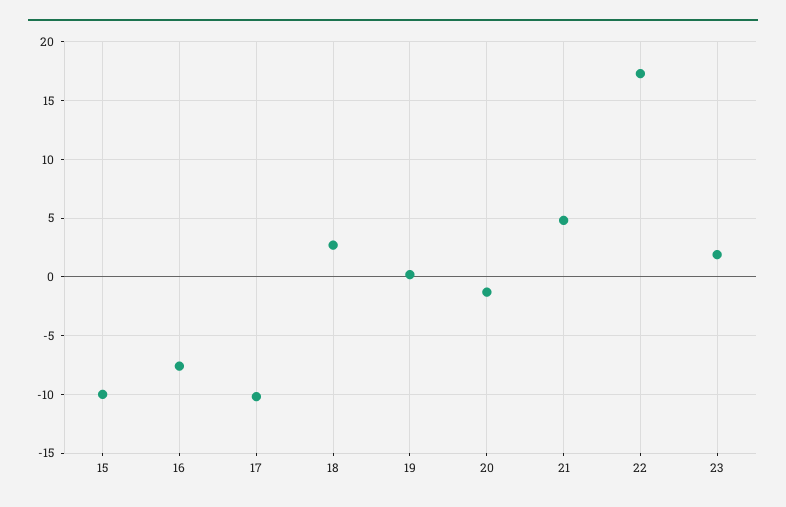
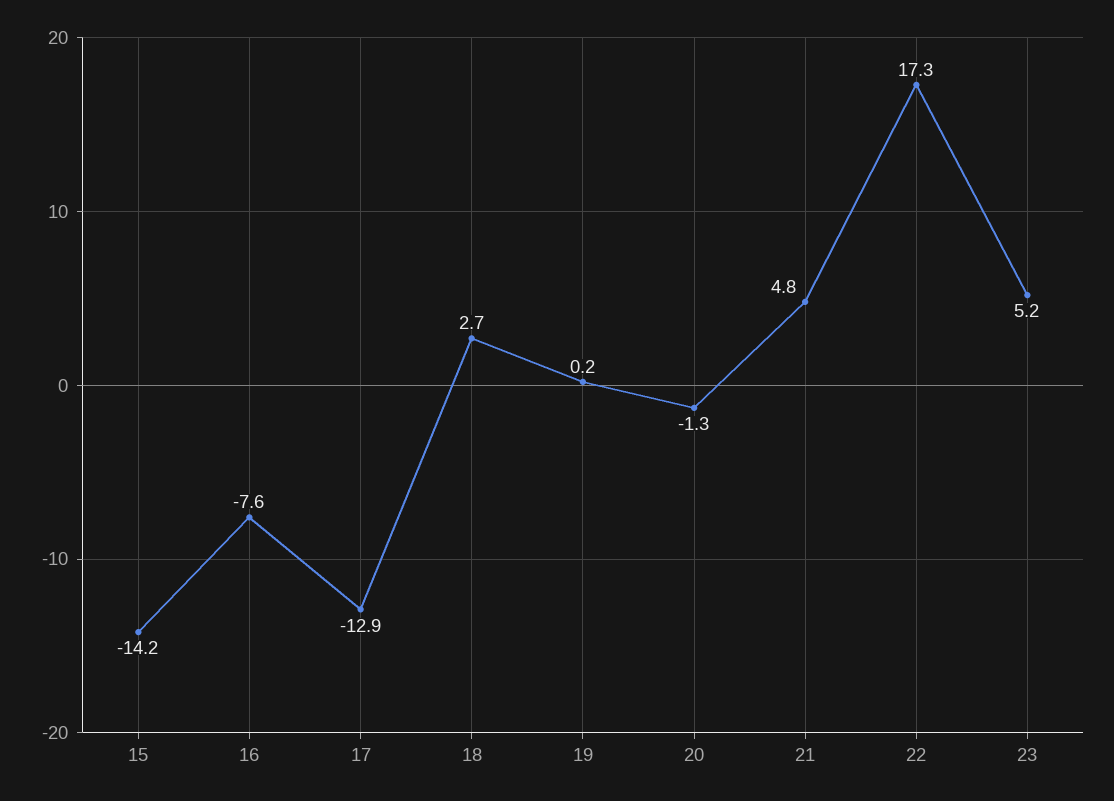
  {
-   "15": -10,
+   "15": -14.2,
    "16": -7.6,
-   "17": -10,
+   "17": -12.9,
    "18": 2.7,
    "19": 0.2,
    "20": -1.3,
    "21": 4.8,
    "22": 17.3,
-   "23": 2
+   "23": 5.2
  }

